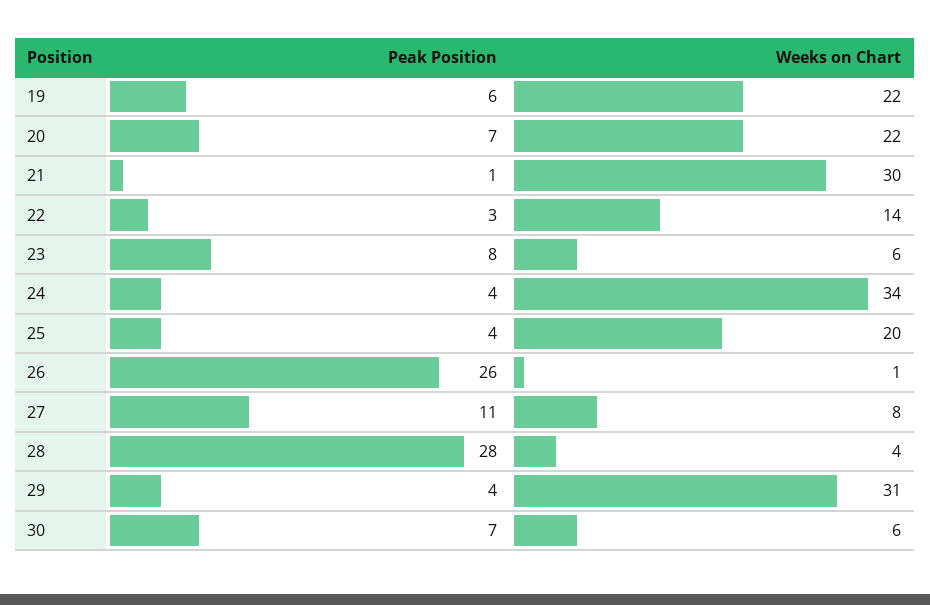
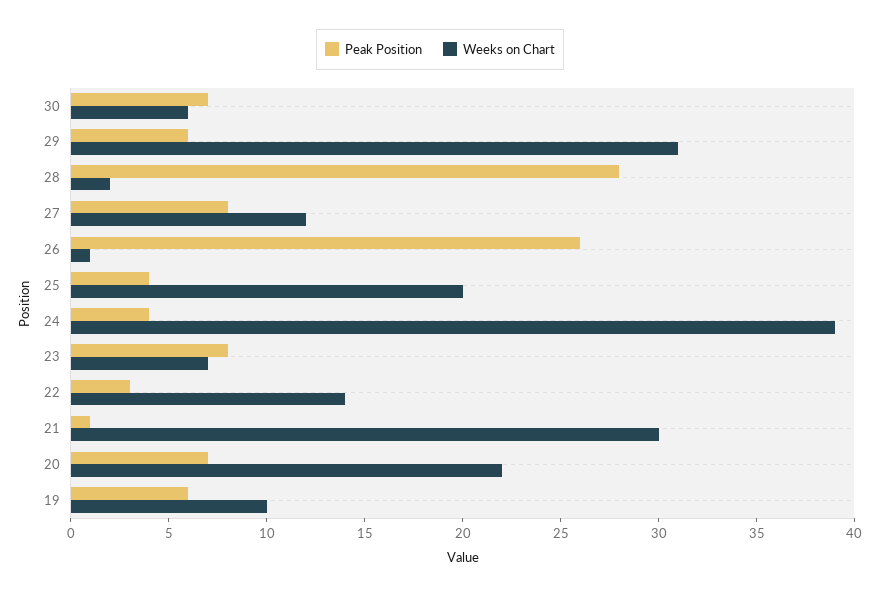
  {
    "Peak Position": {
      "19": 6,
      "20": 7,
      "21": 1,
      "22": 3,
      "23": 8,
      "24": 4,
      "25": 4,
      "26": 26,
-     "27": 11,
+     "27": 8,
      "28": 28,
-     "29": 4,
+     "29": 6,
      "30": 7
    },
    "Weeks on Chart": {
-     "19": 22,
+     "19": 10,
      "20": 22,
      "21": 30,
      "22": 14,
-     "23": 6,
+     "23": 7,
-     "24": 34,
+     "24": 39,
      "25": 20,
      "26": 1,
-     "27": 8,
+     "27": 12,
-     "28": 4,
+     "28": 2,
      "29": 31,
      "30": 6
    }
  }

